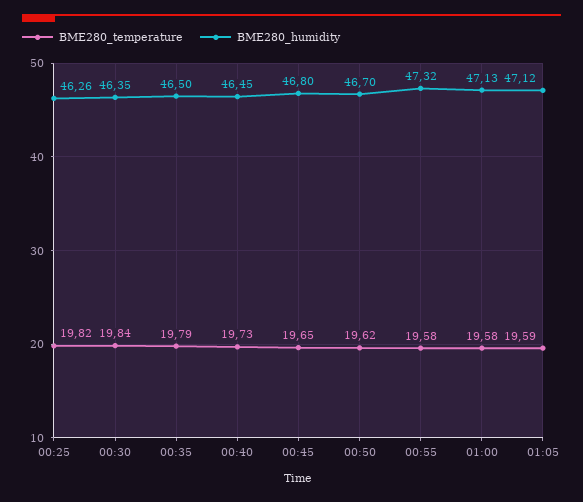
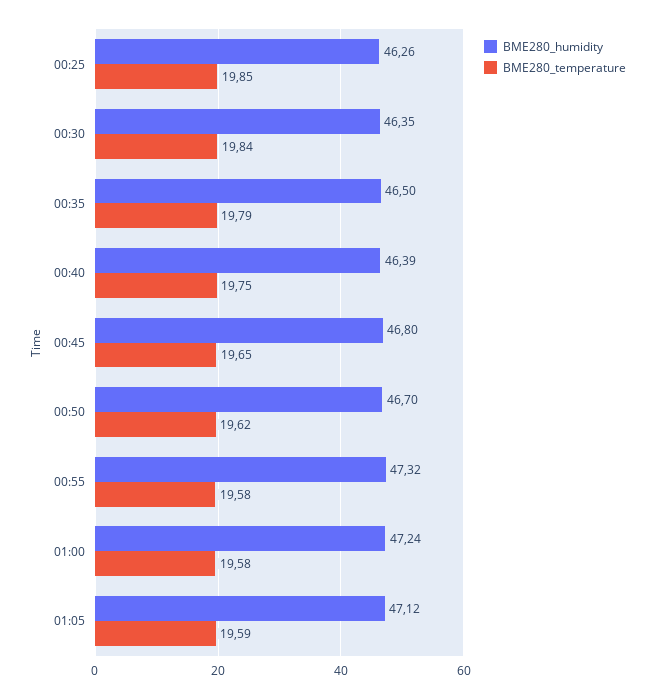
  {
    "BME280_temperature": {
-     "00:25": 19.82,
+     "00:25": 19.85,
      "00:30": 19.84,
      "00:35": 19.79,
-     "00:40": 19.73,
+     "00:40": 19.75,
      "00:45": 19.65,
      "00:50": 19.62,
      "00:55": 19.58,
      "01:00": 19.58,
      "01:05": 19.59
    },
    "BME280_humidity": {
      "00:25": 46.26,
      "00:30": 46.35,
      "00:35": 46.5,
-     "00:40": 46.45,
+     "00:40": 46.39,
      "00:45": 46.8,
      "00:50": 46.7,
      "00:55": 47.32,
-     "01:00": 47.13,
+     "01:00": 47.24,
      "01:05": 47.12
    }
  }

